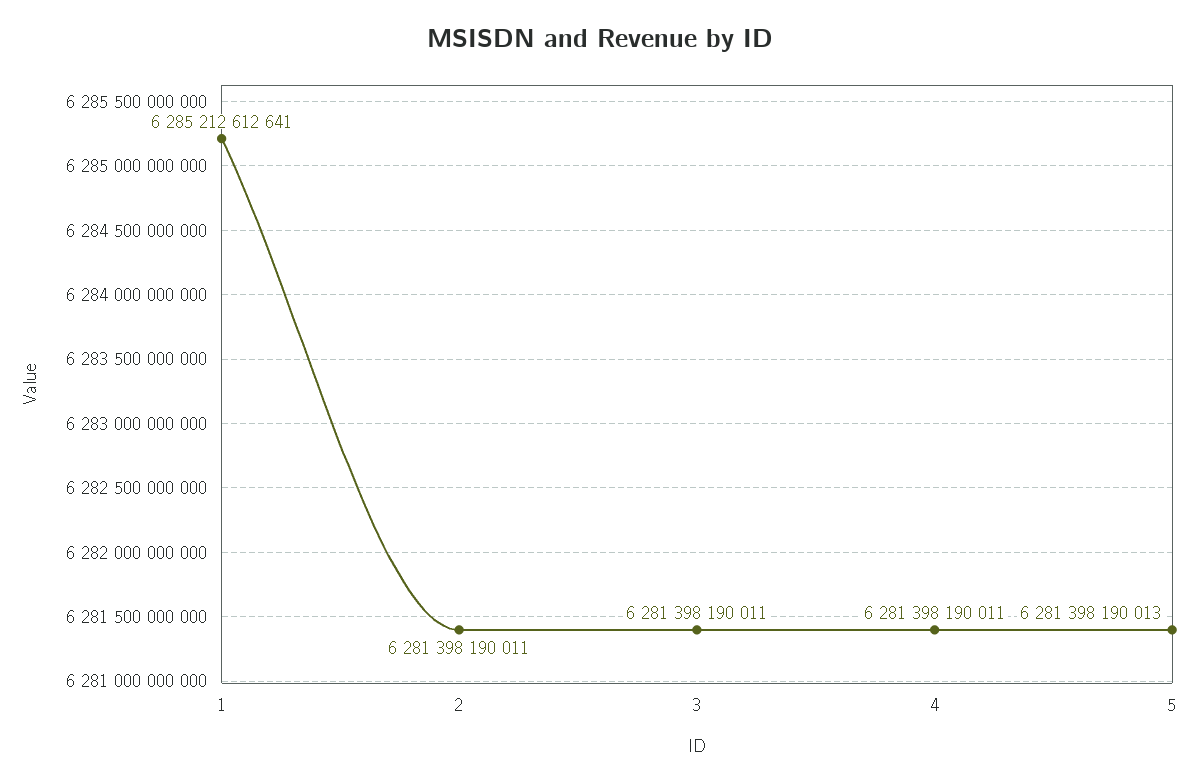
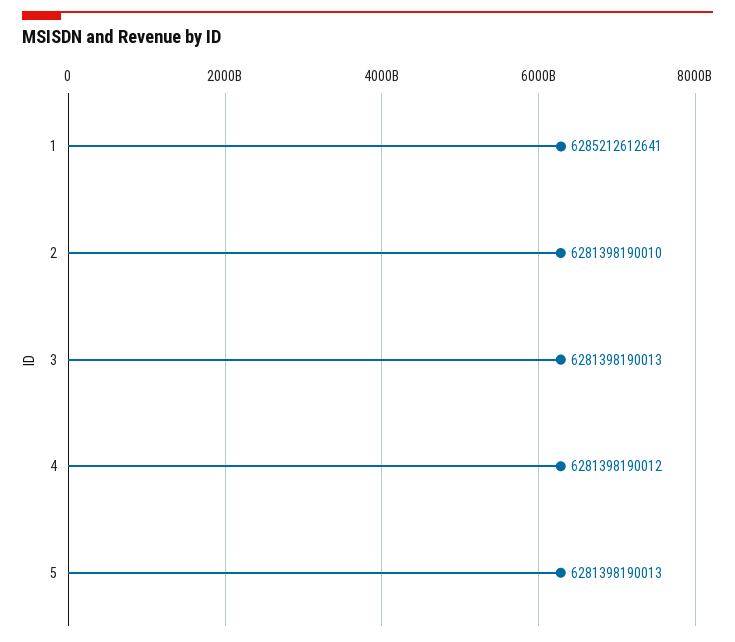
  {
    "1": 6285212612641,
-   "2": 6281398190011,
+   "2": 6281398190010,
-   "3": 6281398190011,
+   "3": 6281398190013,
-   "4": 6281398190011,
+   "4": 6281398190012,
    "5": 6281398190013
  }

